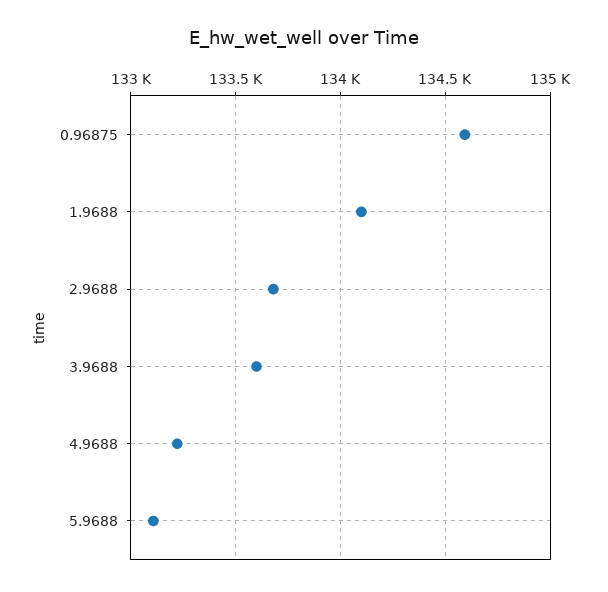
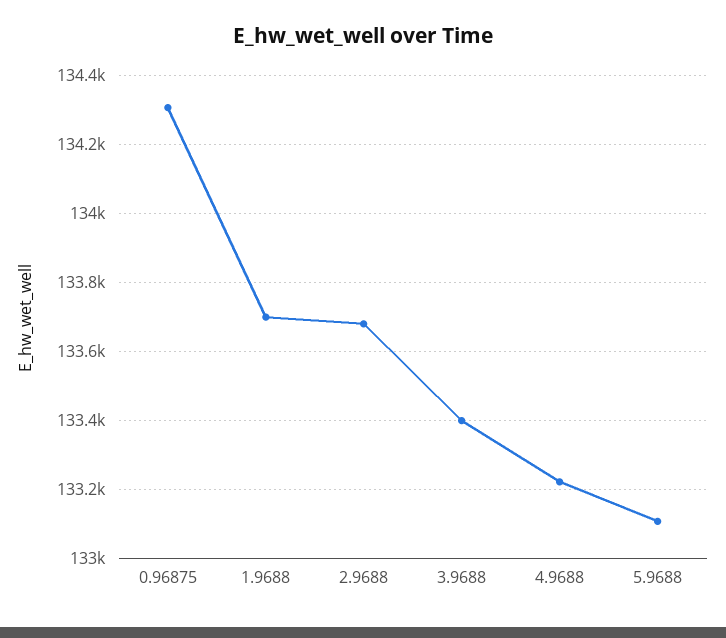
  {
-   "0.96875": 134600,
+   "0.96875": 134300,
-   "1.9688": 134100,
+   "1.9688": 133700,
    "2.9688": 133680,
-   "3.9688": 133600,
+   "3.9688": 133400,
    "4.9688": 133220,
    "5.9688": 133100
  }

